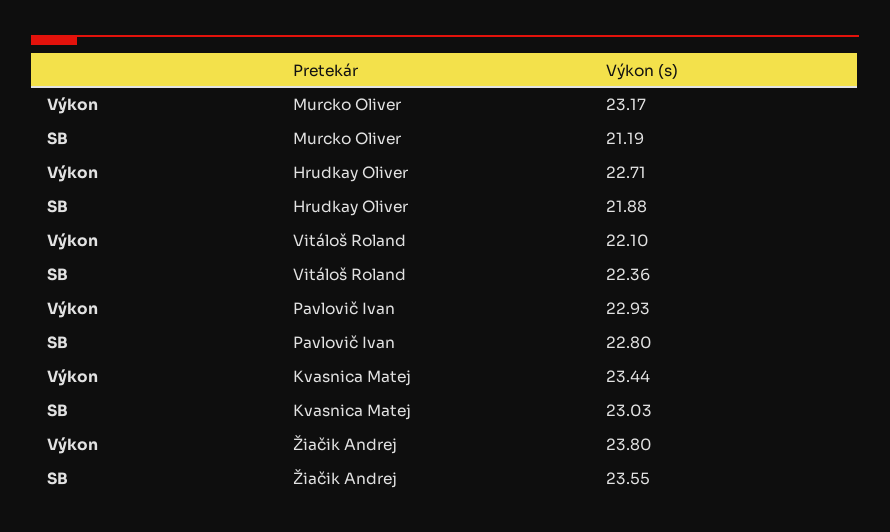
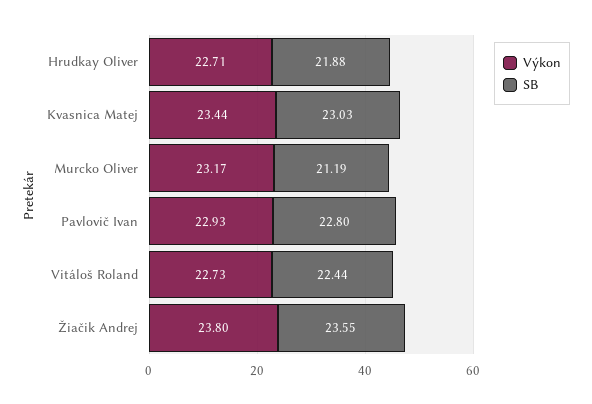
  {
    "Výkon": {
      "Murcko Oliver": 23.17,
      "Hrudkay Oliver": 22.71,
-     "Vitáloš Roland": 22.1,
+     "Vitáloš Roland": 22.73,
      "Pavlovič Ivan": 22.93,
      "Kvasnica Matej": 23.44,
      "Žiačik Andrej": 23.8
    },
    "SB": {
      "Murcko Oliver": 21.19,
      "Hrudkay Oliver": 21.88,
-     "Vitáloš Roland": 22.36,
+     "Vitáloš Roland": 22.44,
      "Pavlovič Ivan": 22.8,
      "Kvasnica Matej": 23.03,
      "Žiačik Andrej": 23.55
    }
  }

